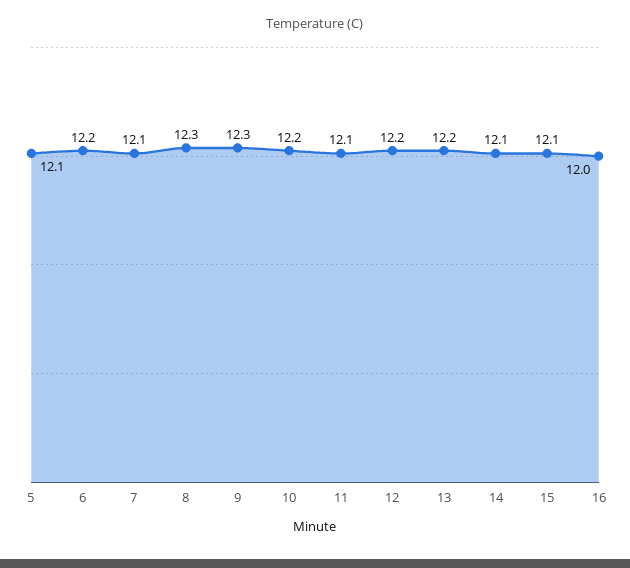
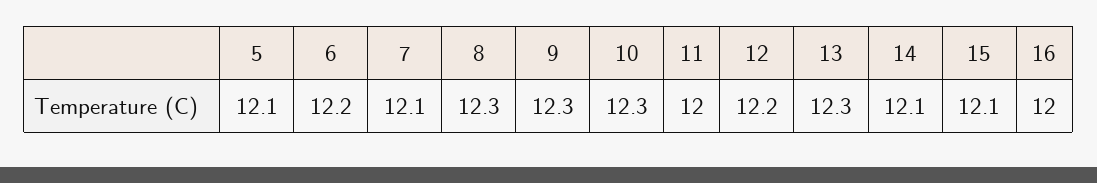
  {
    "5": 12.1,
    "6": 12.2,
    "7": 12.1,
    "8": 12.3,
    "9": 12.3,
-   "10": 12.2,
+   "10": 12.3,
-   "11": 12.1,
+   "11": 12,
    "12": 12.2,
-   "13": 12.2,
+   "13": 12.3,
    "14": 12.1,
    "15": 12.1,
    "16": 12
  }

